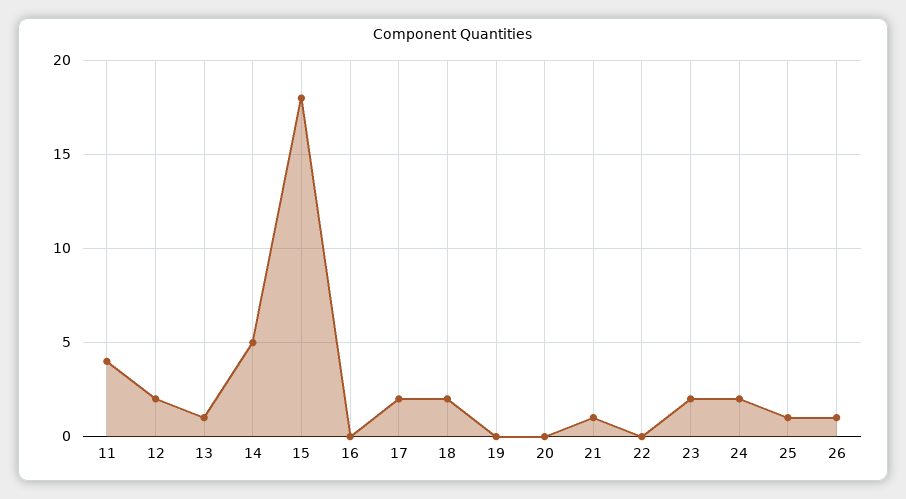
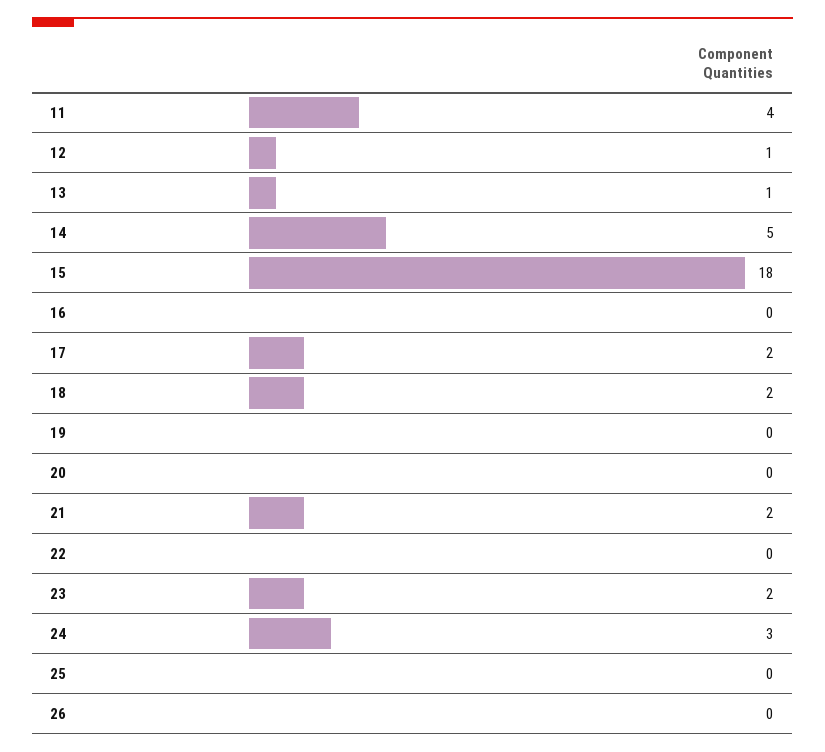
  {
    "11": 4,
-   "12": 2,
+   "12": 1,
    "13": 1,
    "14": 5,
    "15": 18,
    "16": 0,
    "17": 2,
    "18": 2,
    "19": 0,
    "20": 0,
-   "21": 1,
+   "21": 2,
    "22": 0,
    "23": 2,
-   "24": 2,
+   "24": 3,
-   "25": 1,
+   "25": 0,
-   "26": 1
+   "26": 0
  }

